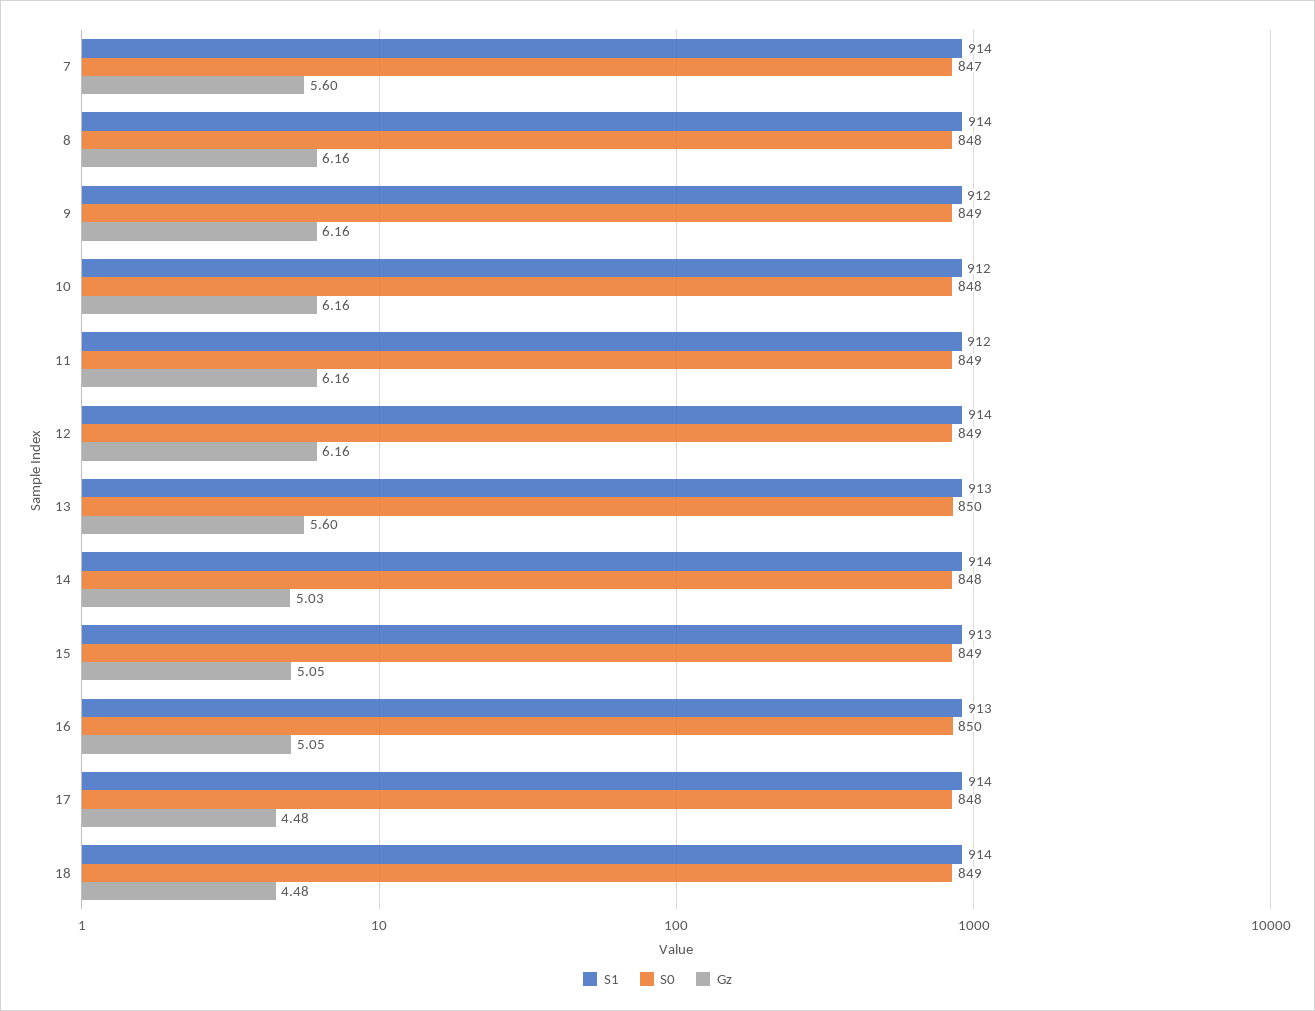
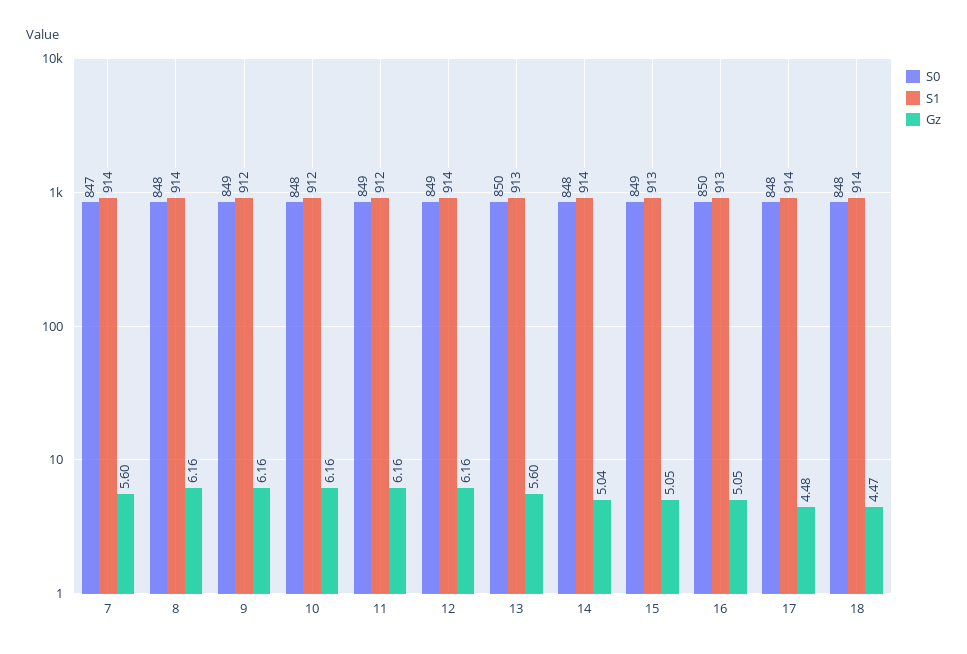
  {
    "S1": {
      "7": 914,
      "8": 914,
      "9": 912,
      "10": 912,
      "11": 912,
      "12": 914,
      "13": 913,
      "14": 914,
      "15": 913,
      "16": 913,
      "17": 914,
      "18": 914
    },
    "S0": {
      "7": 847,
      "8": 848,
      "9": 849,
      "10": 848,
      "11": 849,
      "12": 849,
      "13": 850,
      "14": 848,
      "15": 849,
      "16": 850,
      "17": 848,
-     "18": 849
+     "18": 848
    },
    "Gz": {
      "7": 5.6,
      "8": 6.16,
      "9": 6.16,
      "10": 6.16,
      "11": 6.16,
      "12": 6.16,
      "13": 5.6,
-     "14": 5.03,
+     "14": 5.04,
      "15": 5.05,
      "16": 5.05,
      "17": 4.48,
-     "18": 4.48
+     "18": 4.47
    }
  }

